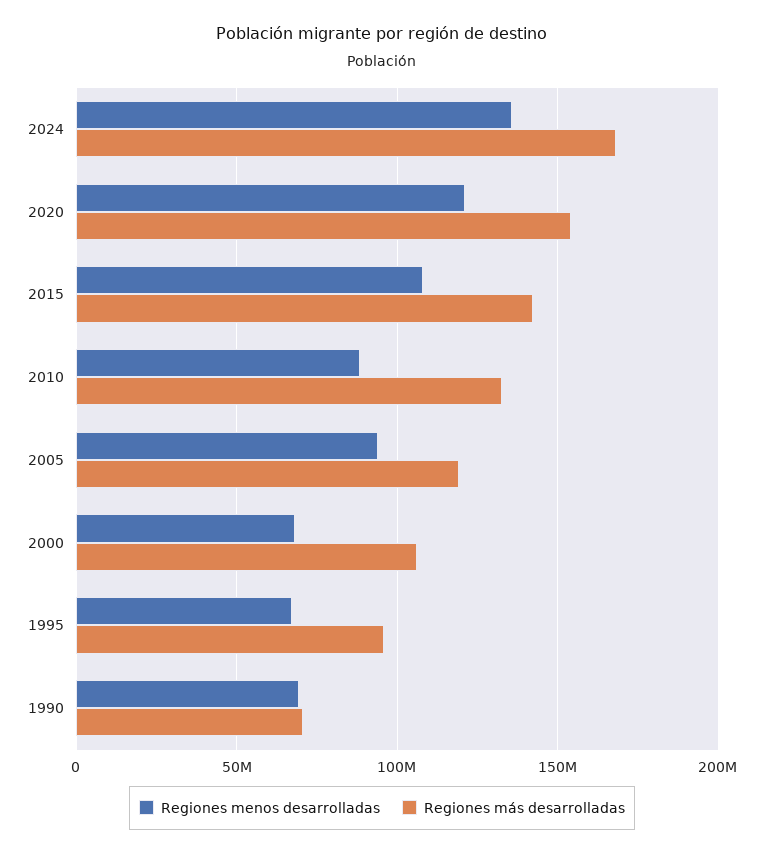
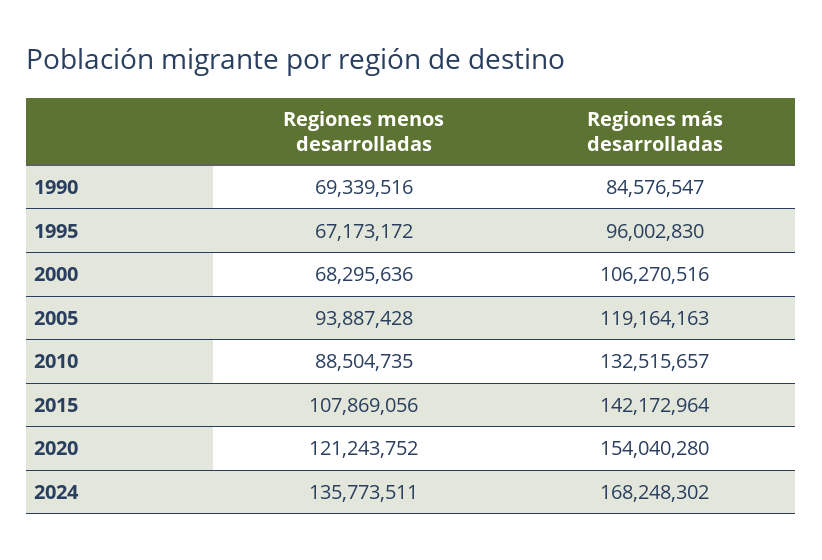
  {
    "Regiones menos desarrolladas": {
      "2024": 135773511,
      "2020": 121243752,
      "2015": 107869056,
      "2010": 88504735,
      "2005": 93887428,
      "2000": 68295636,
      "1995": 67173172,
      "1990": 69339516
    },
    "Regiones más desarrolladas": {
      "2024": 168248302,
      "2020": 154040280,
      "2015": 142172964,
      "2010": 132515657,
      "2005": 119164163,
      "2000": 106270516,
      "1995": 96002830,
-     "1990": 70000000
+     "1990": 84576547
    }
  }

